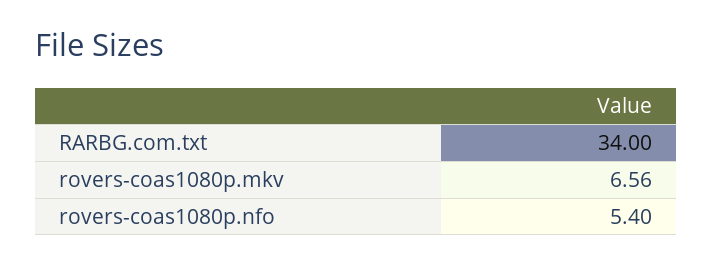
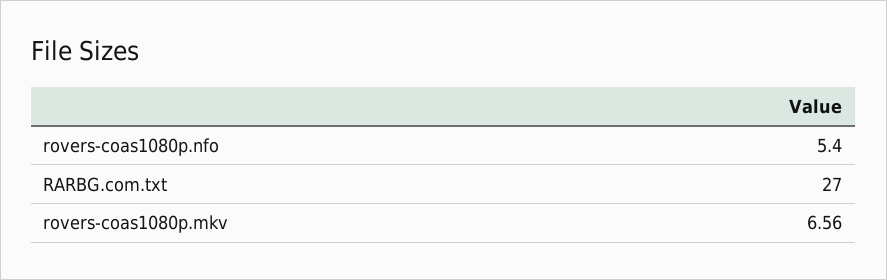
  {
-   "RARBG.com.txt": 34,
+   "RARBG.com.txt": 27,
    "rovers-coas1080p.mkv": 6.56,
    "rovers-coas1080p.nfo": 5.4
  }

